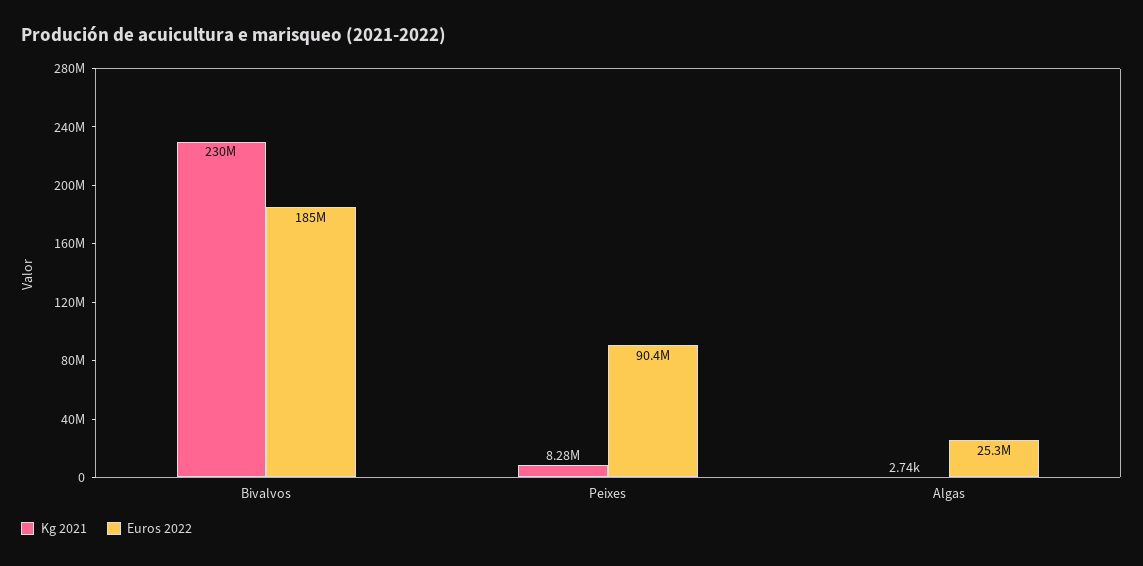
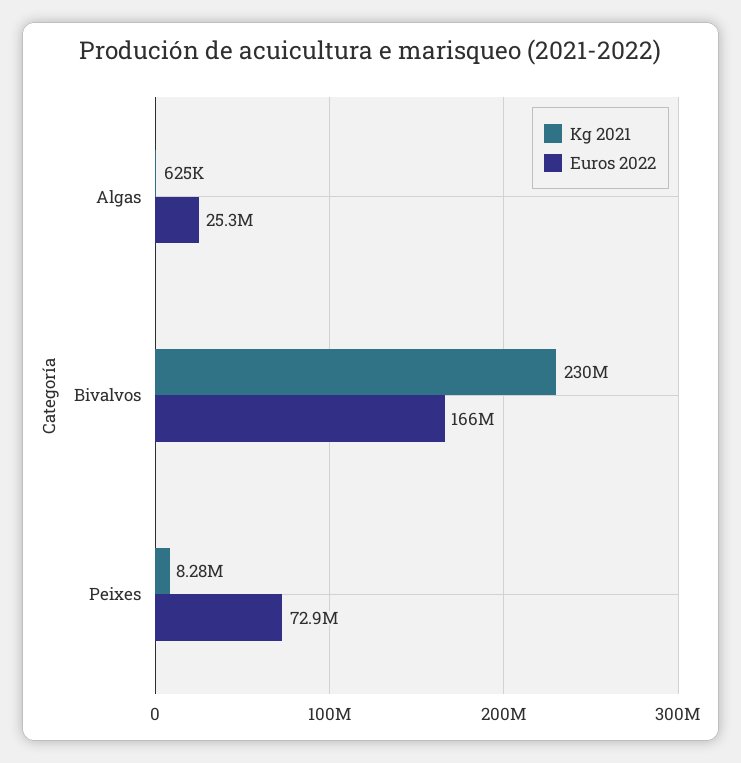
  {
    "Kg 2021": {
      "Bivalvos": 230000000,
      "Peixes": 8280000,
-     "Algas": 2740
+     "Algas": 625000
    },
    "Euros 2022": {
-     "Bivalvos": 185000000,
+     "Bivalvos": 166000000,
-     "Peixes": 90400000,
+     "Peixes": 72900000,
      "Algas": 25300000
    }
  }

